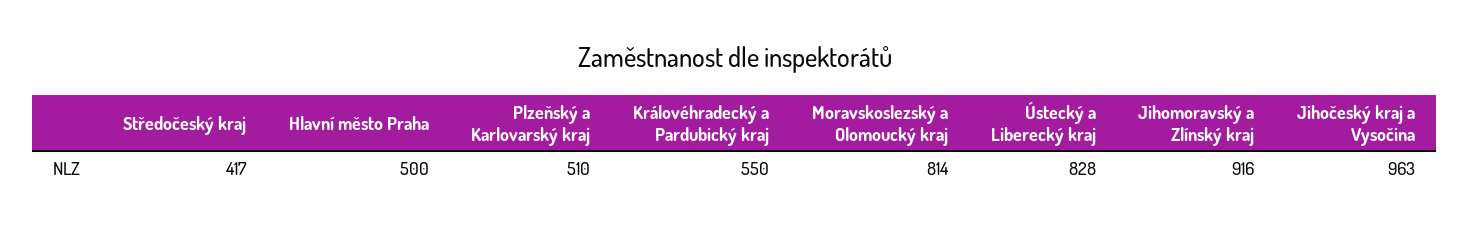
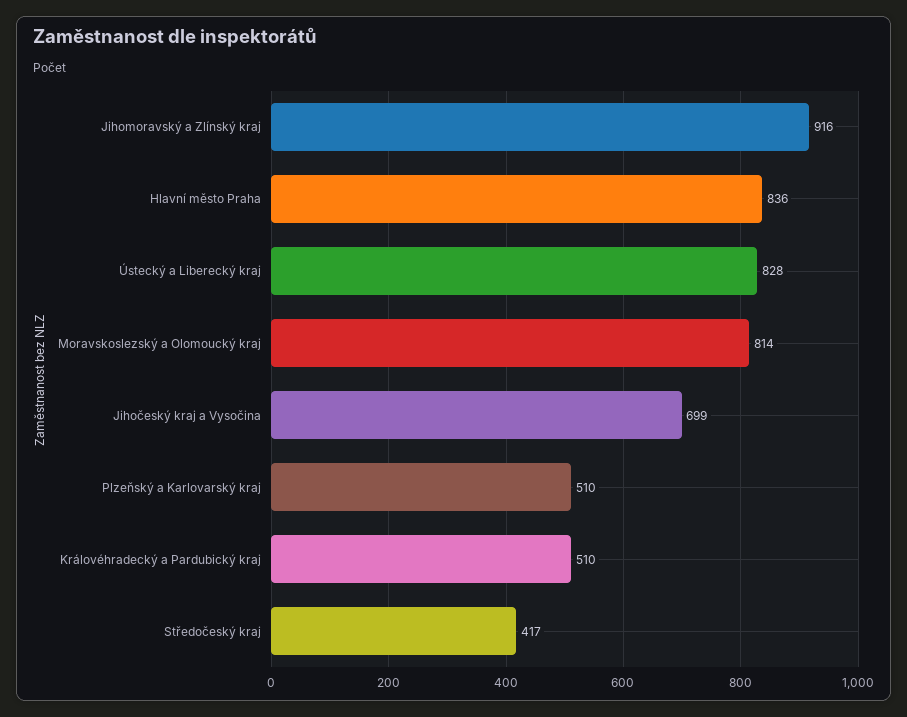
  {
    "Středočeský kraj": 417,
-   "Hlavní město Praha": 500,
+   "Hlavní město Praha": 836,
    "Plzeňský a Karlovarský kraj": 510,
-   "Královéhradecký a Pardubický kraj": 550,
+   "Královéhradecký a Pardubický kraj": 510,
    "Moravskoslezský a Olomoucký kraj": 814,
    "Ústecký a Liberecký kraj": 828,
    "Jihomoravský a Zlínský kraj": 916,
-   "Jihočeský kraj a Vysočina": 963
+   "Jihočeský kraj a Vysočina": 699
  }

